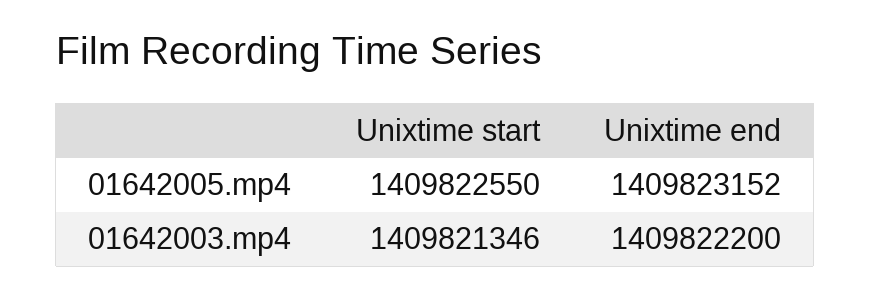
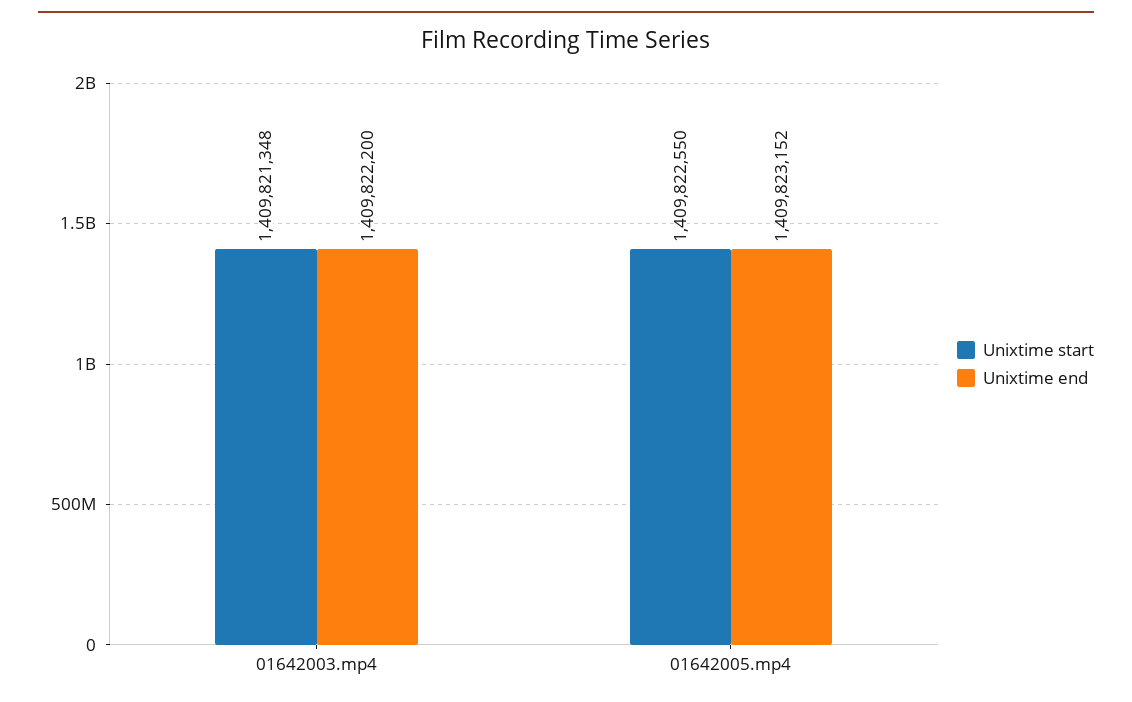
  {
    "Unixtime start": {
      "01642005.mp4": 1409822550,
-     "01642003.mp4": 1409821346
+     "01642003.mp4": 1409821348
    },
    "Unixtime end": {
      "01642005.mp4": 1409823152,
      "01642003.mp4": 1409822200
    }
  }

